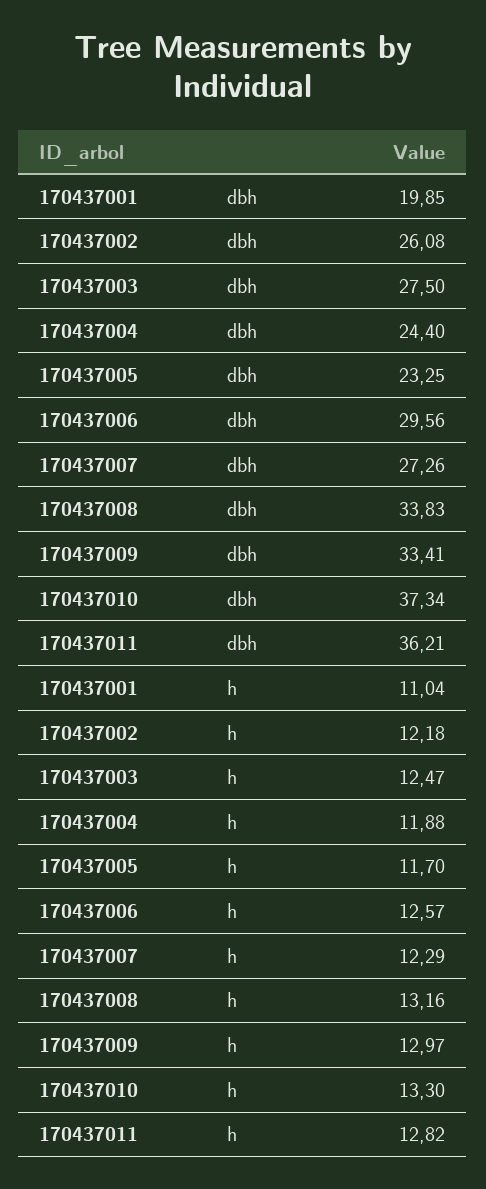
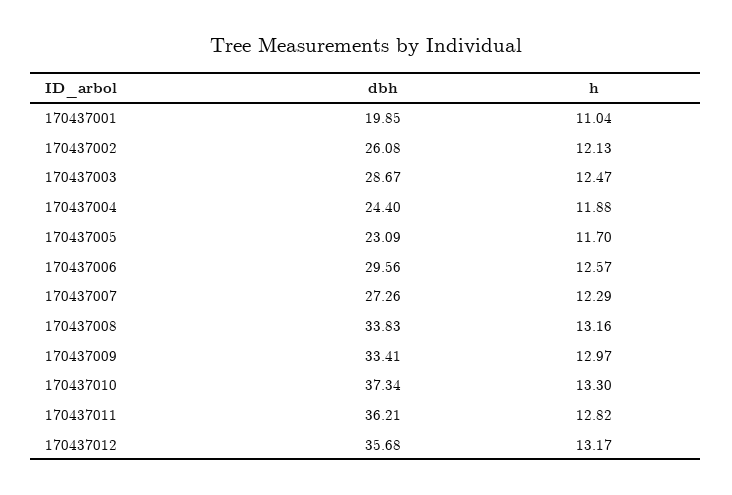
  {
    "170437001": {
      "dbh": 19.85,
      "h": 11.04
    },
    "170437002": {
      "dbh": 26.08,
-     "h": 12.18
+     "h": 12.13
    },
    "170437003": {
-     "dbh": 27.5,
+     "dbh": 28.67,
      "h": 12.47
    },
    "170437004": {
      "dbh": 24.4,
      "h": 11.88
    },
    "170437005": {
-     "dbh": 23.25,
+     "dbh": 23.09,
      "h": 11.7
    },
    "170437006": {
      "dbh": 29.56,
      "h": 12.57
    },
    "170437007": {
      "dbh": 27.26,
      "h": 12.29
    },
    "170437008": {
      "dbh": 33.83,
      "h": 13.16
    },
    "170437009": {
      "dbh": 33.41,
      "h": 12.97
    },
    "170437010": {
      "dbh": 37.34,
      "h": 13.3
    },
    "170437011": {
      "dbh": 36.21,
      "h": 12.82
-   }
+   },
+   "170437012": {
+     "dbh": 35.68,
+     "h": 13.17
+   }
  }

